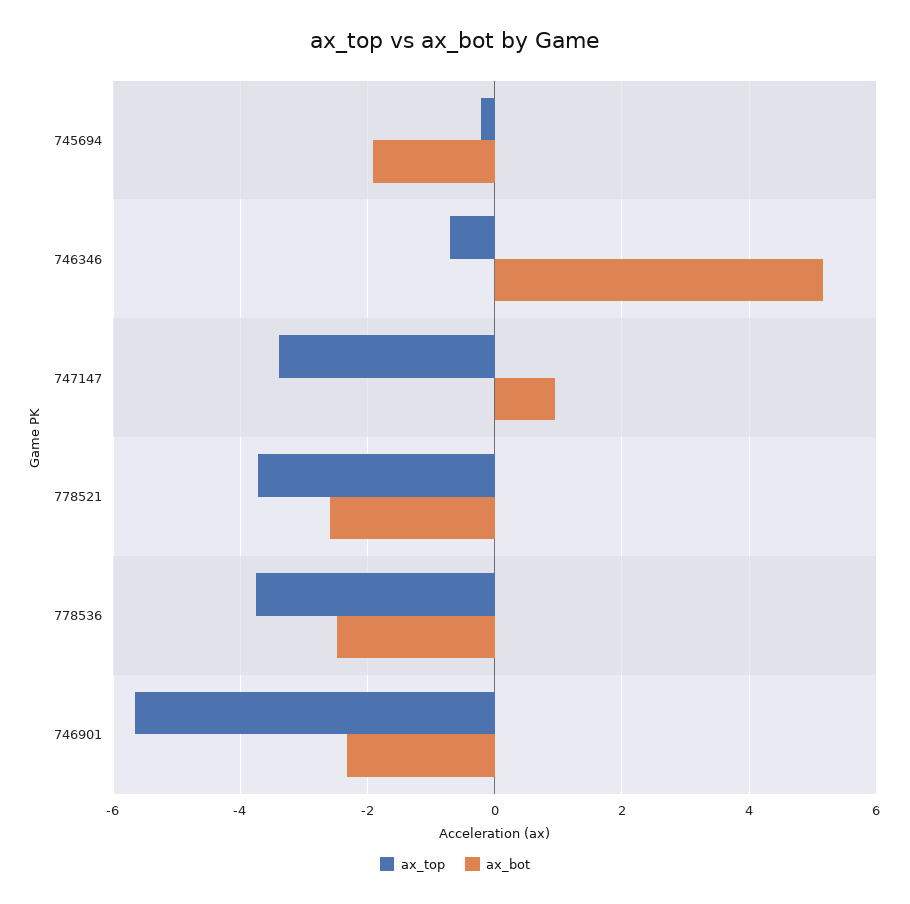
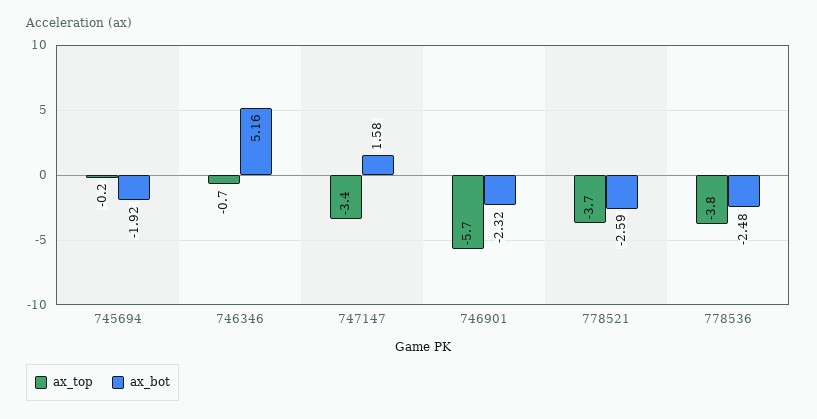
  {
    "ax_top": {
      "745694": -0.2,
      "746346": -0.7,
      "747147": -3.4,
      "778521": -3.7,
      "778536": -3.8,
      "746901": -5.7
    },
    "ax_bot": {
      "745694": -1.92,
      "746346": 5.16,
-     "747147": 1,
+     "747147": 1.58,
      "778521": -2.59,
      "778536": -2.48,
      "746901": -2.32
    }
  }

